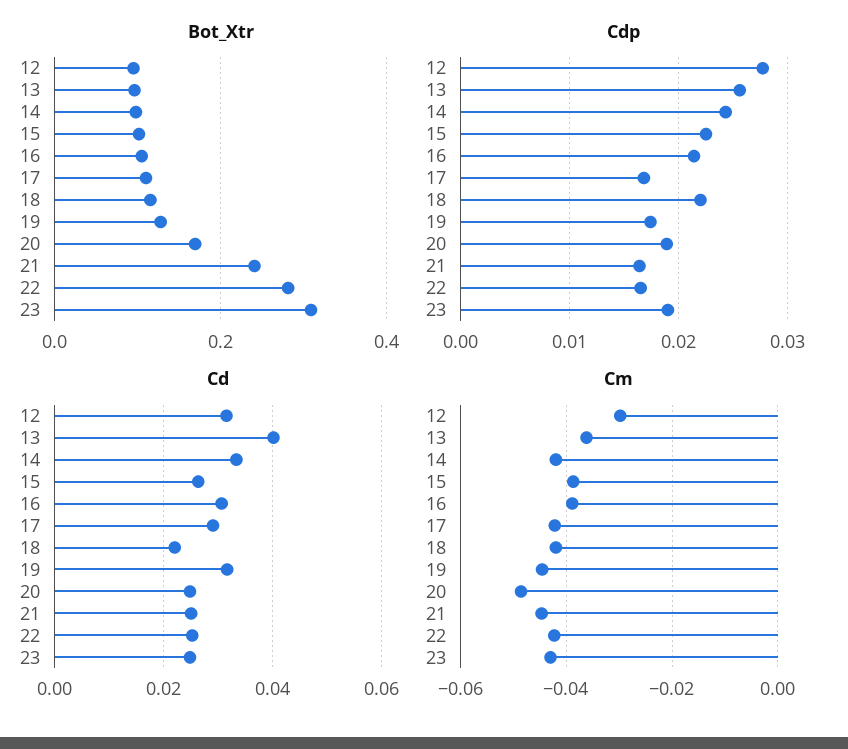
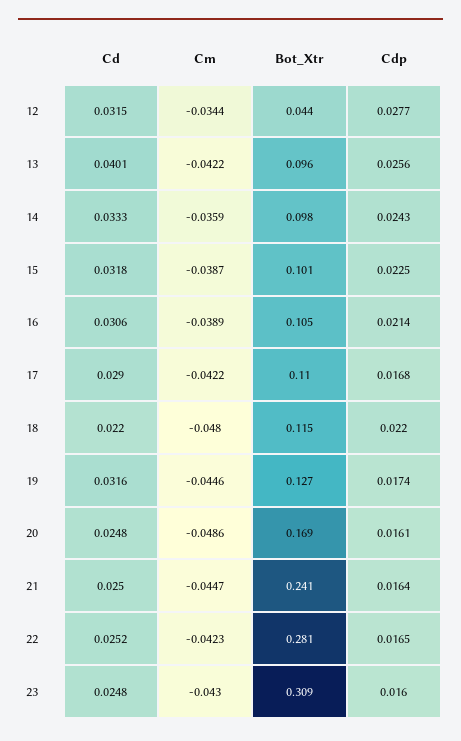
  {
    "Bot_Xtr": {
-     "12": 0.1,
+     "12": 0.044,
      "13": 0.096,
      "14": 0.098,
      "15": 0.101,
      "16": 0.105,
      "17": 0.11,
      "18": 0.115,
      "19": 0.127,
      "20": 0.169,
      "21": 0.241,
      "22": 0.281,
      "23": 0.309
    },
    "Cdp": {
      "12": 0.0277,
      "13": 0.0256,
      "14": 0.0243,
      "15": 0.0225,
      "16": 0.0214,
      "17": 0.0168,
      "18": 0.022,
      "19": 0.0174,
-     "20": 0.019,
+     "20": 0.0161,
      "21": 0.0164,
      "22": 0.0165,
-     "23": 0.019
+     "23": 0.016
    },
    "Cd": {
      "12": 0.0315,
      "13": 0.0401,
      "14": 0.0333,
-     "15": 0.026,
+     "15": 0.0318,
      "16": 0.0306,
      "17": 0.029,
      "18": 0.022,
      "19": 0.0316,
      "20": 0.0248,
      "21": 0.025,
      "22": 0.0252,
      "23": 0.0248
    },
    "Cm": {
-     "12": -0.03,
+     "12": -0.0344,
-     "13": -0.036,
+     "13": -0.0422,
-     "14": -0.042,
+     "14": -0.0359,
      "15": -0.0387,
      "16": -0.0389,
      "17": -0.0422,
-     "18": -0.042,
+     "18": -0.048,
      "19": -0.0446,
      "20": -0.0486,
      "21": -0.0447,
      "22": -0.0423,
      "23": -0.043
    }
  }

